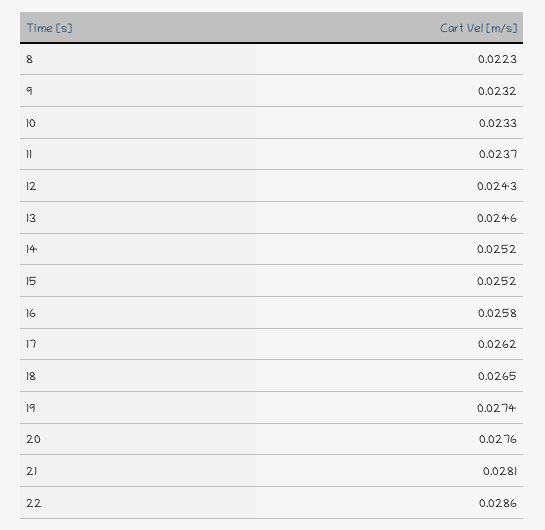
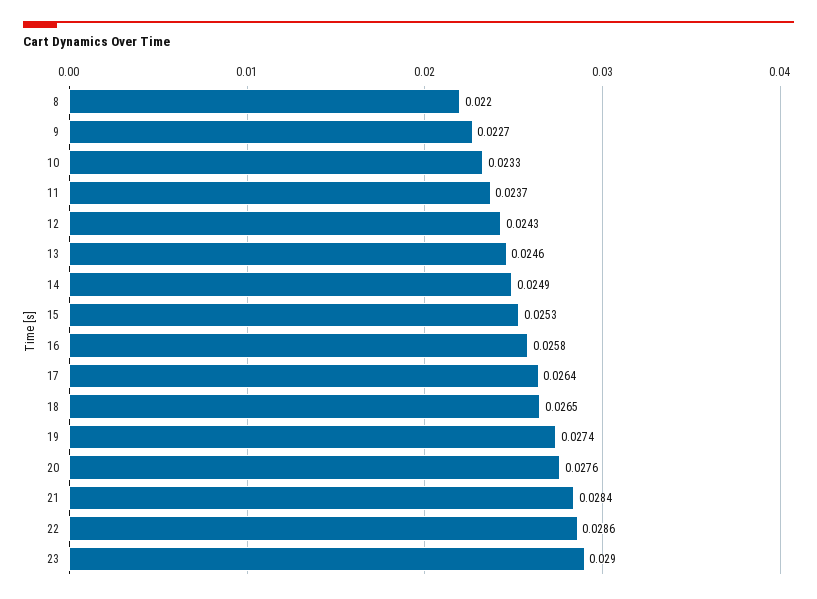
  {
-   "8": 0.0223,
+   "8": 0.022,
-   "9": 0.0232,
+   "9": 0.0227,
    "10": 0.0233,
    "11": 0.0237,
    "12": 0.0243,
    "13": 0.0246,
-   "14": 0.0252,
+   "14": 0.0249,
-   "15": 0.0252,
+   "15": 0.0253,
    "16": 0.0258,
-   "17": 0.0262,
+   "17": 0.0264,
    "18": 0.0265,
    "19": 0.0274,
    "20": 0.0276,
-   "21": 0.0281,
+   "21": 0.0284,
-   "22": 0.0286
+   "22": 0.0286,
+   "23": 0.029
  }

